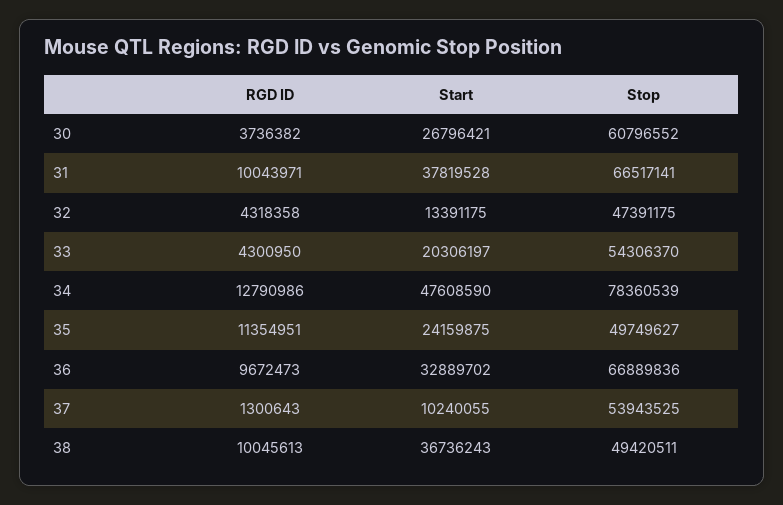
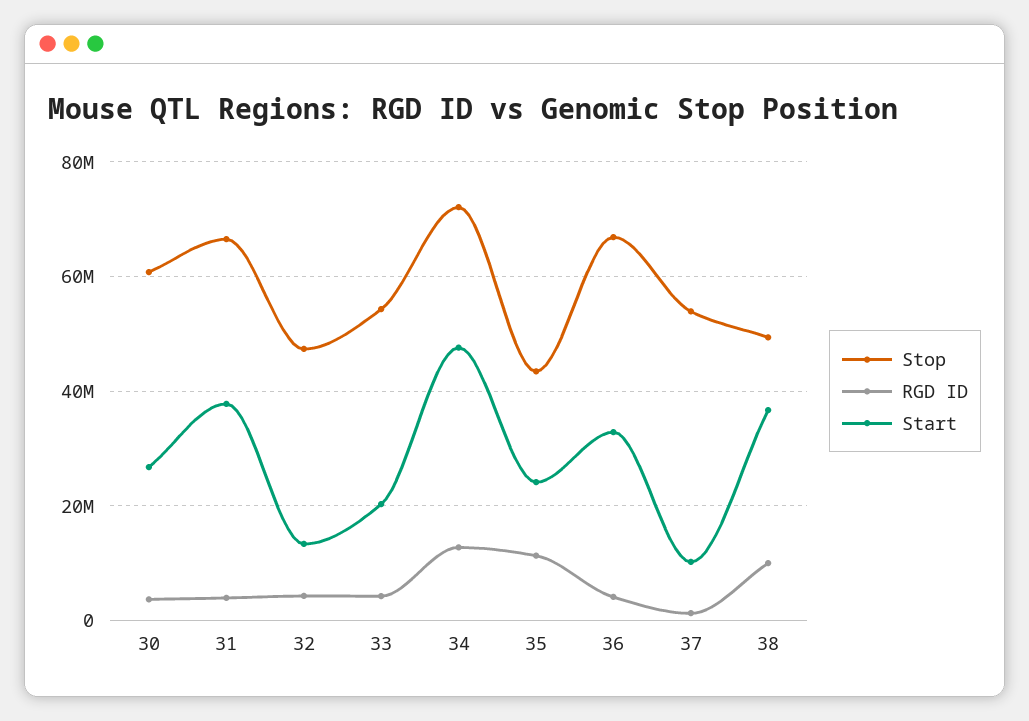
  {
    "RGD ID": {
      "30": 3736382,
-     "31": 10043971,
+     "31": 4000000,
      "32": 4318358,
      "33": 4300950,
      "34": 12790986,
      "35": 11354951,
-     "36": 9672473,
+     "36": 4000000,
      "37": 1300643,
      "38": 10045613
    },
    "Start": {
      "30": 26796421,
      "31": 37819528,
      "32": 13391175,
      "33": 20306197,
      "34": 47608590,
      "35": 24159875,
      "36": 32889702,
      "37": 10240055,
      "38": 36736243
    },
    "Stop": {
      "30": 60796552,
      "31": 66517141,
      "32": 47391175,
      "33": 54306370,
-     "34": 78360539,
+     "34": 72000000,
-     "35": 49749627,
+     "35": 44000000,
      "36": 66889836,
      "37": 53943525,
      "38": 49420511
    }
  }

